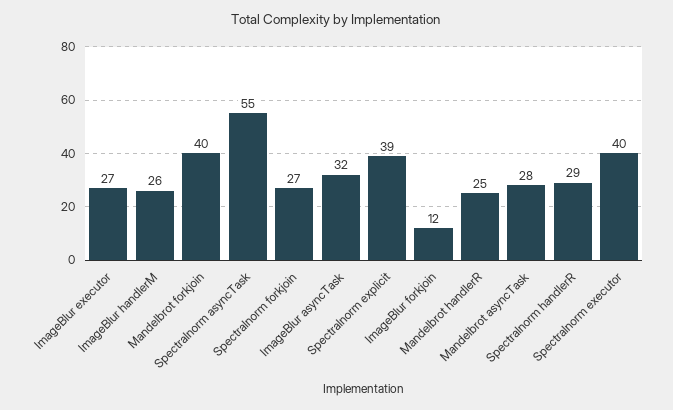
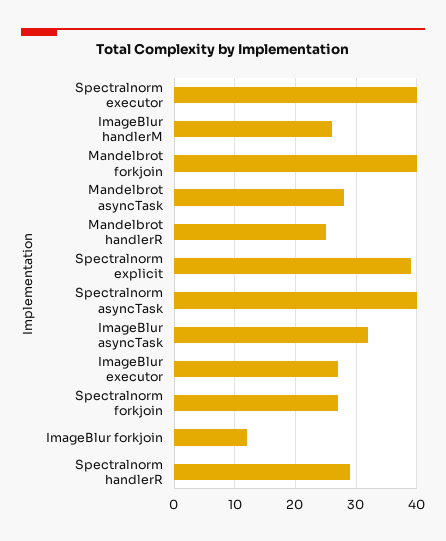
  {
    "ImageBlur executor": 27,
    "ImageBlur handlerM": 26,
    "Mandelbrot forkjoin": 40,
-   "Spectralnorm asyncTask": 55,
+   "Spectralnorm asyncTask": 40,
    "Spectralnorm forkjoin": 27,
    "ImageBlur asyncTask": 32,
    "Spectralnorm explicit": 39,
    "ImageBlur forkjoin": 12,
    "Mandelbrot handlerR": 25,
    "Mandelbrot asyncTask": 28,
    "Spectralnorm handlerR": 29,
    "Spectralnorm executor": 40
  }

